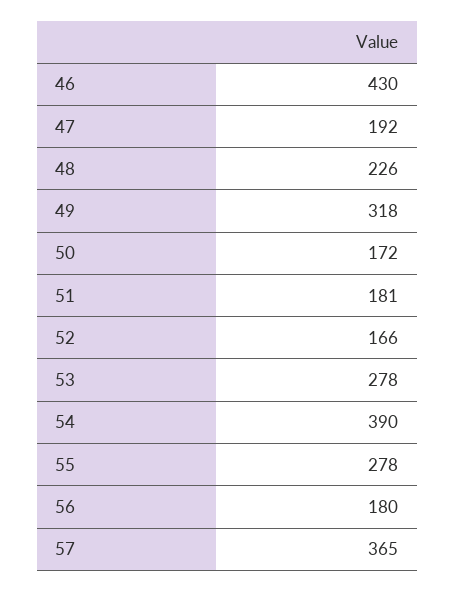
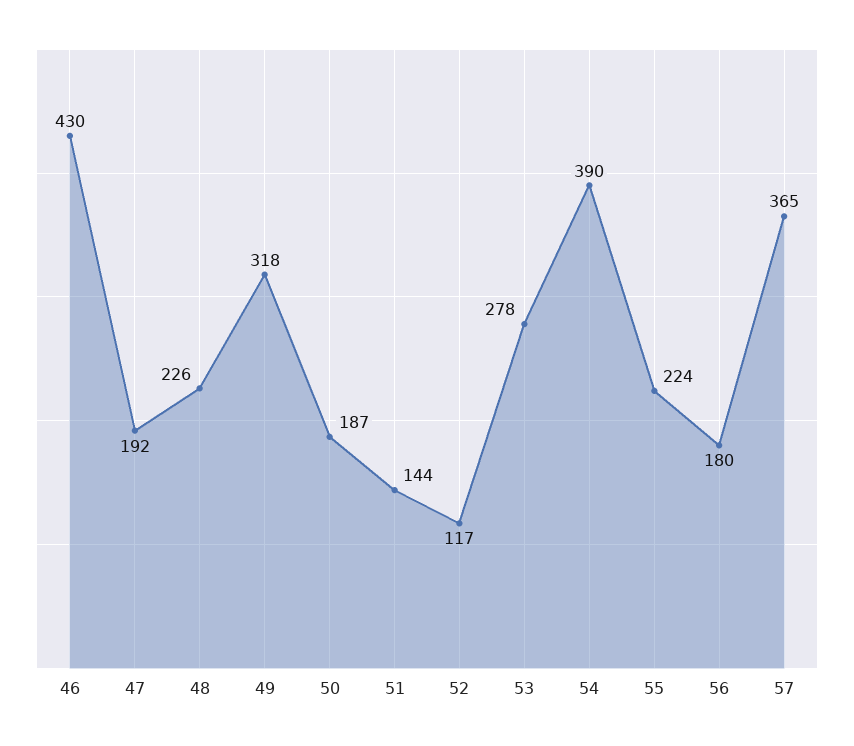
  {
    "46": 430,
    "47": 192,
    "48": 226,
    "49": 318,
-   "50": 172,
+   "50": 187,
-   "51": 181,
+   "51": 144,
-   "52": 166,
+   "52": 117,
    "53": 278,
    "54": 390,
-   "55": 278,
+   "55": 224,
    "56": 180,
    "57": 365
  }

